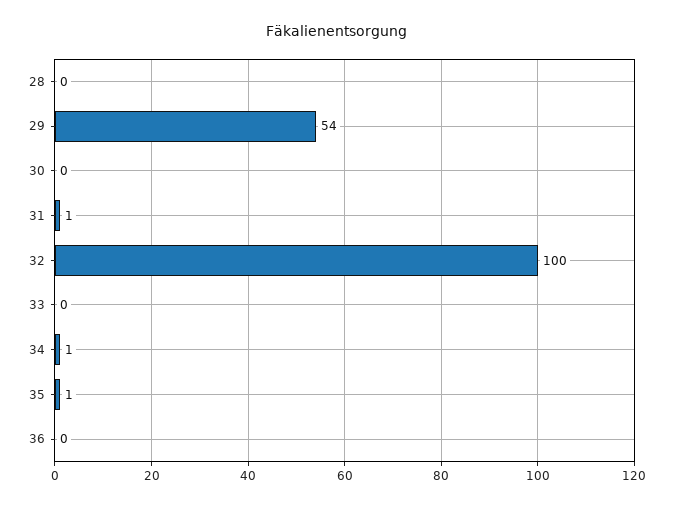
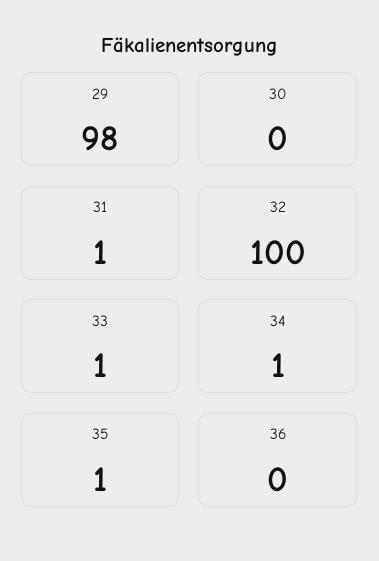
  {
-   "28": 0,
-   "29": 54,
+   "29": 98,
    "30": 0,
    "31": 1,
    "32": 100,
-   "33": 0,
+   "33": 1,
    "34": 1,
    "35": 1,
    "36": 0
  }

